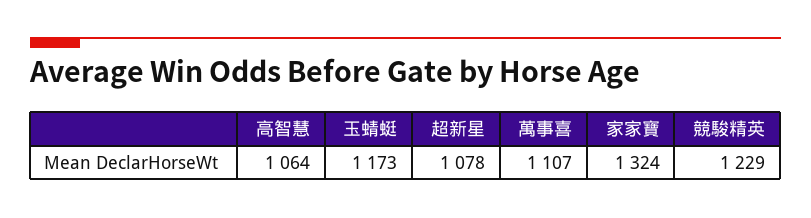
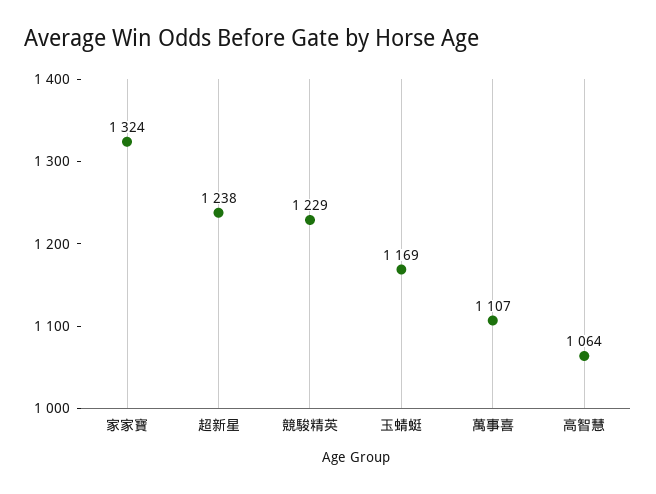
  {
    "高智慧": 1064,
-   "玉蜻蜓": 1173,
+   "玉蜻蜓": 1169,
-   "超新星": 1078,
+   "超新星": 1238,
    "萬事喜": 1107,
    "家家寶": 1324,
    "競駿精英": 1229
  }

